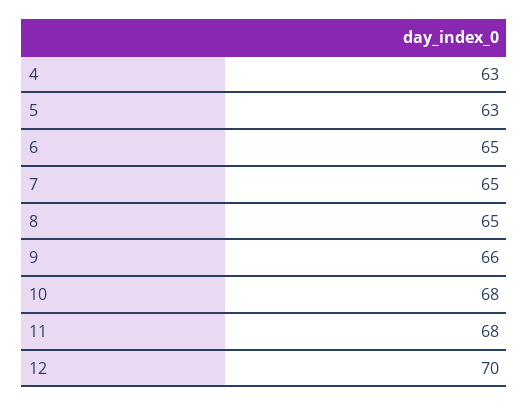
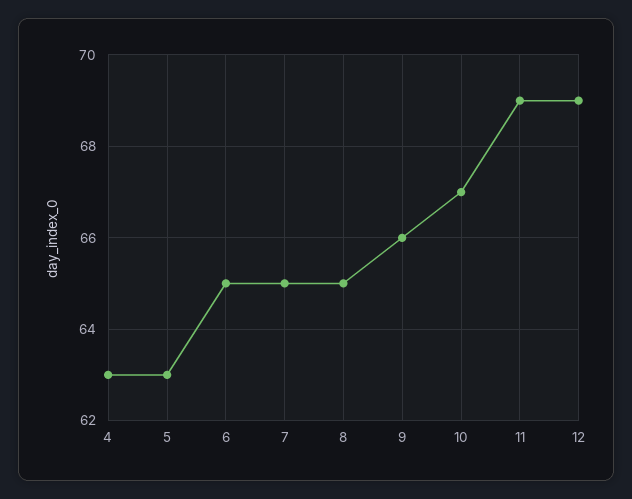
  {
    "4": 63,
    "5": 63,
    "6": 65,
    "7": 65,
    "8": 65,
    "9": 66,
-   "10": 68,
+   "10": 67,
-   "11": 68,
+   "11": 69,
-   "12": 70
+   "12": 69
  }

